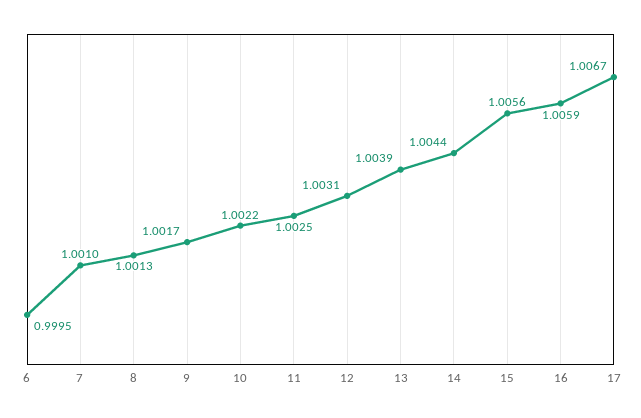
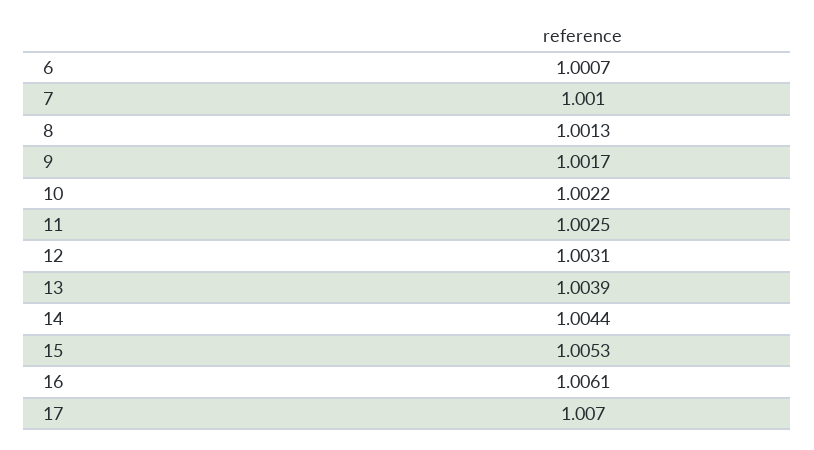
  {
-   "6": 0.9995,
+   "6": 1.0007,
    "7": 1.001,
    "8": 1.0013,
    "9": 1.0017,
    "10": 1.0022,
    "11": 1.0025,
    "12": 1.0031,
    "13": 1.0039,
    "14": 1.0044,
-   "15": 1.0056,
+   "15": 1.0053,
-   "16": 1.0059,
+   "16": 1.0061,
-   "17": 1.0067
+   "17": 1.007
  }

